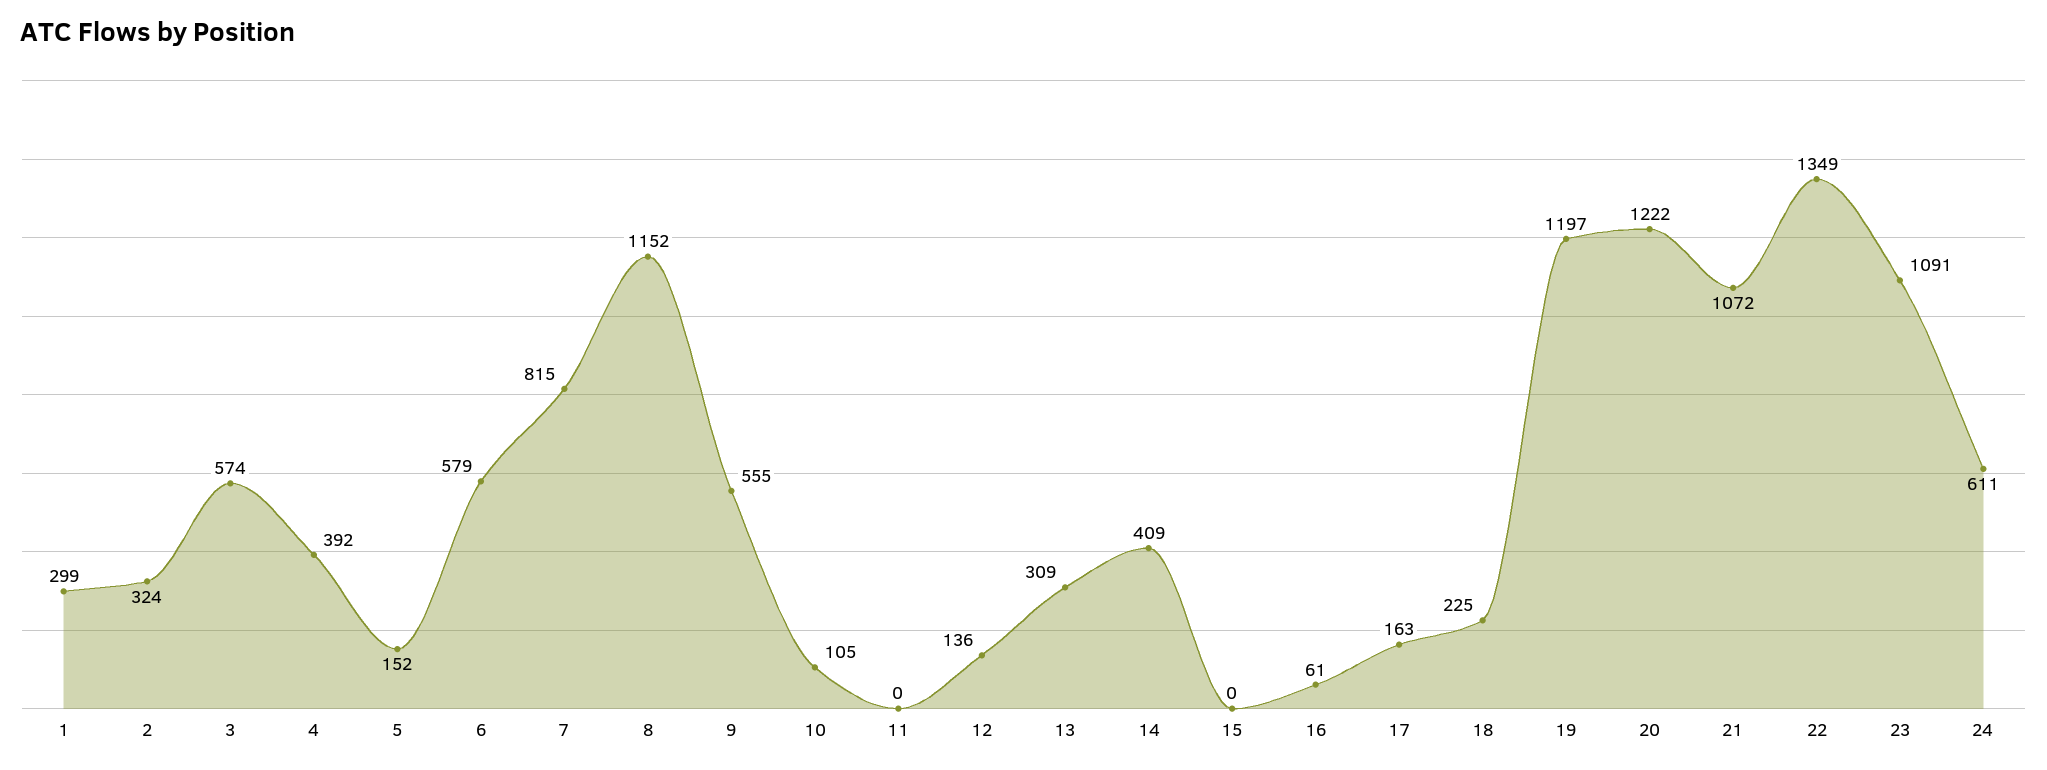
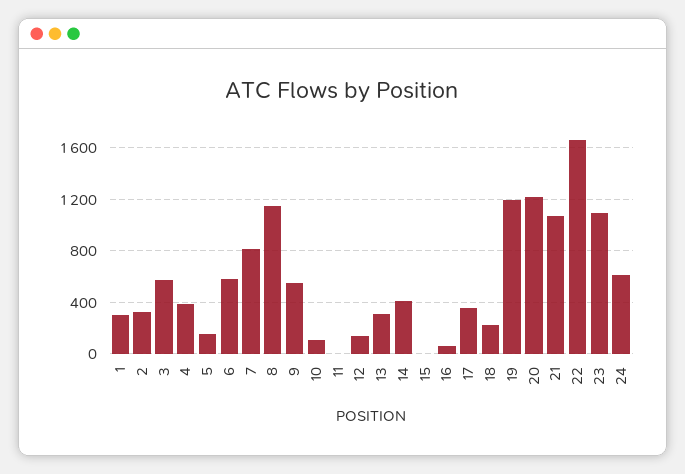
  {
    "1": 299,
    "2": 324,
    "3": 574,
    "4": 392,
    "5": 152,
    "6": 579,
    "7": 815,
    "8": 1152,
    "9": 555,
    "10": 105,
    "11": 0,
    "12": 136,
    "13": 309,
    "14": 409,
    "15": 0,
    "16": 61,
-   "17": 163,
+   "17": 350,
    "18": 225,
    "19": 1197,
    "20": 1222,
    "21": 1072,
-   "22": 1349,
+   "22": 1650,
    "23": 1091,
    "24": 611
  }

